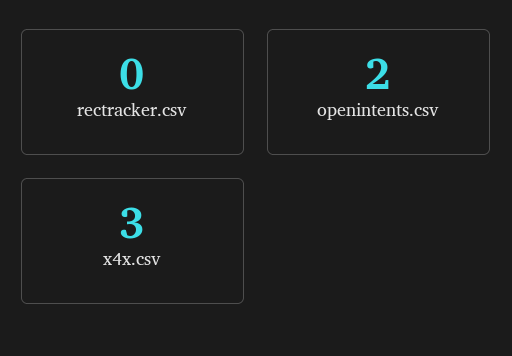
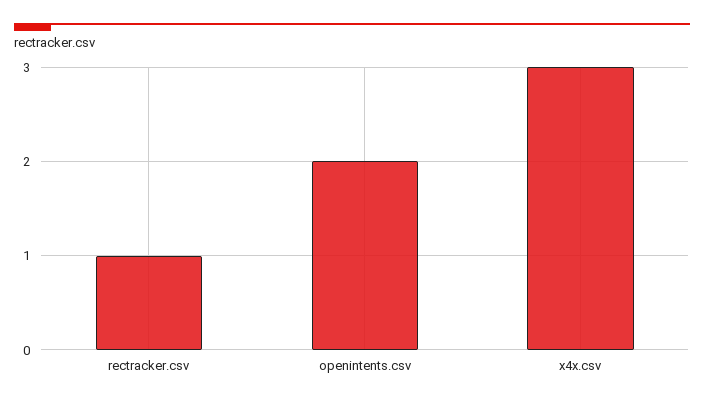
  {
-   "rectracker.csv": 0,
+   "rectracker.csv": 1,
    "openintents.csv": 2,
    "x4x.csv": 3
  }

